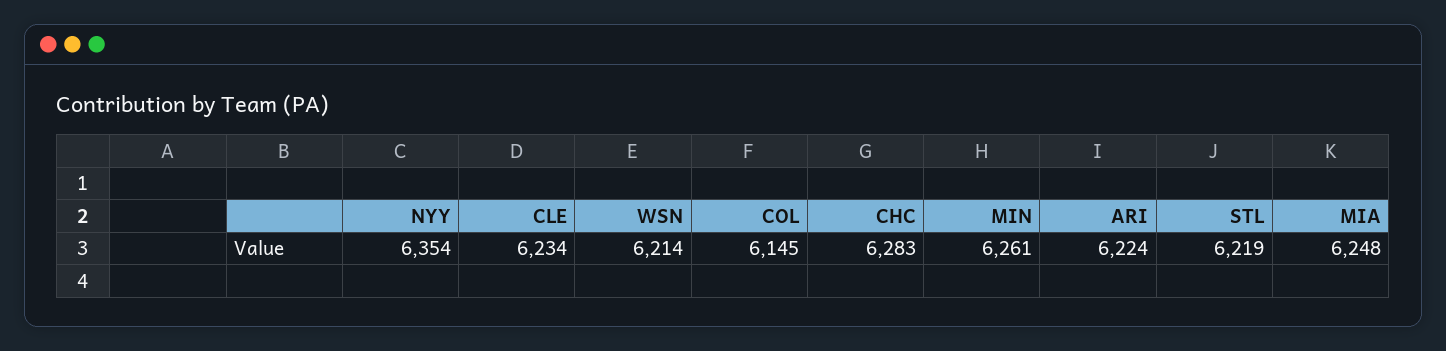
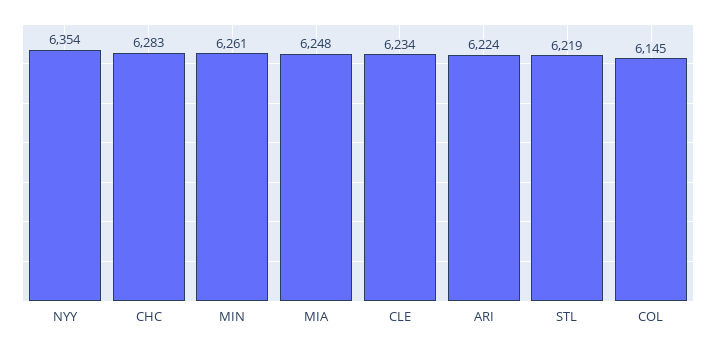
  {
    "NYY": 6354,
    "CLE": 6234,
-   "WSN": 6214,
    "COL": 6145,
    "CHC": 6283,
    "MIN": 6261,
    "ARI": 6224,
    "STL": 6219,
    "MIA": 6248
  }

